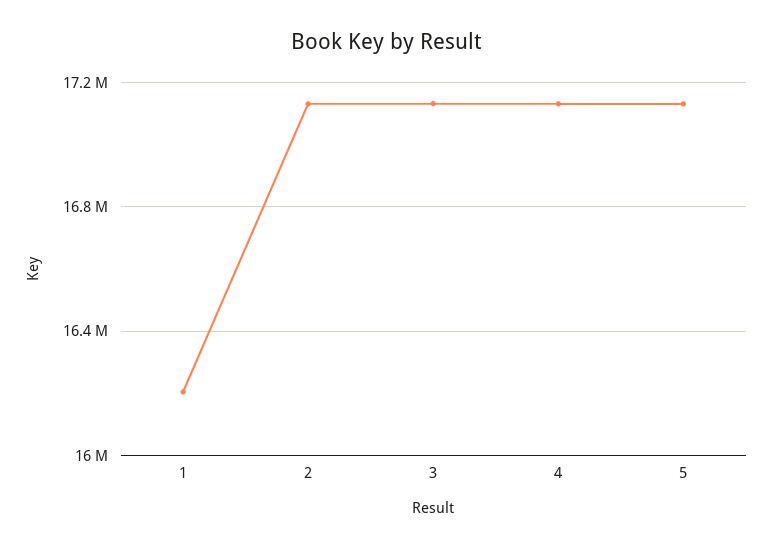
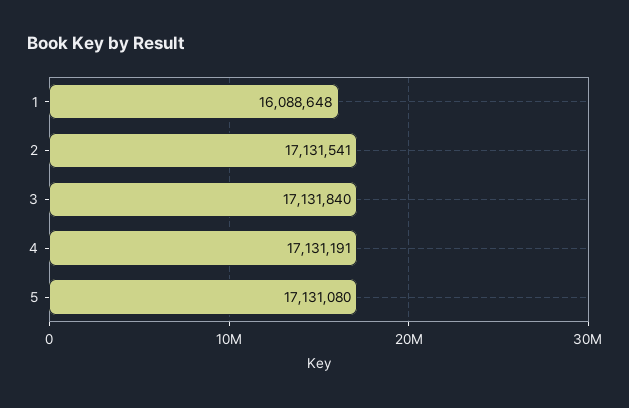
  {
-   "1": 16200000,
+   "1": 16088648,
    "2": 17131541,
    "3": 17131840,
    "4": 17131191,
    "5": 17131080
  }

